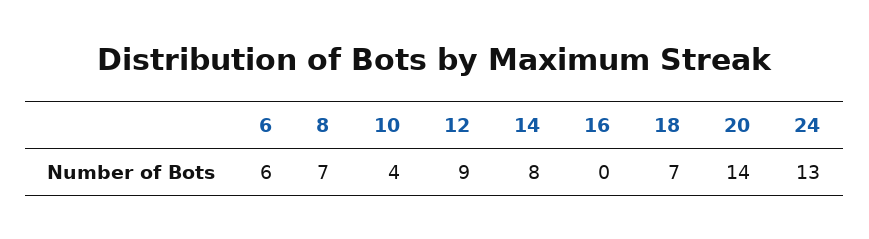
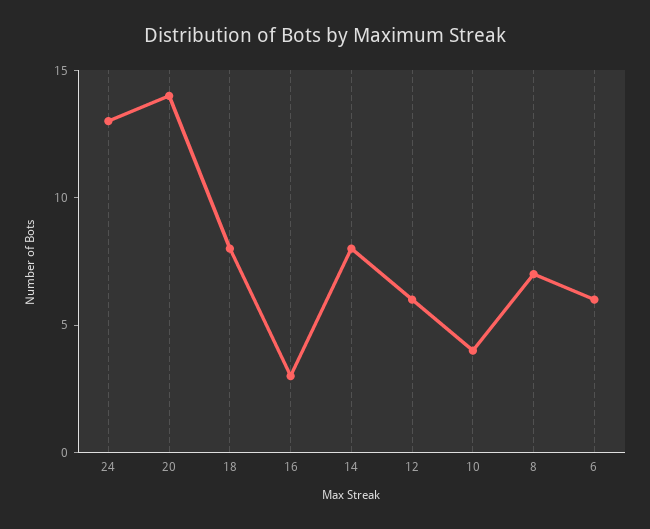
  {
    "6": 6,
    "8": 7,
    "10": 4,
-   "12": 9,
+   "12": 6,
    "14": 8,
-   "16": 0,
+   "16": 3,
-   "18": 7,
+   "18": 8,
    "20": 14,
    "24": 13
  }

